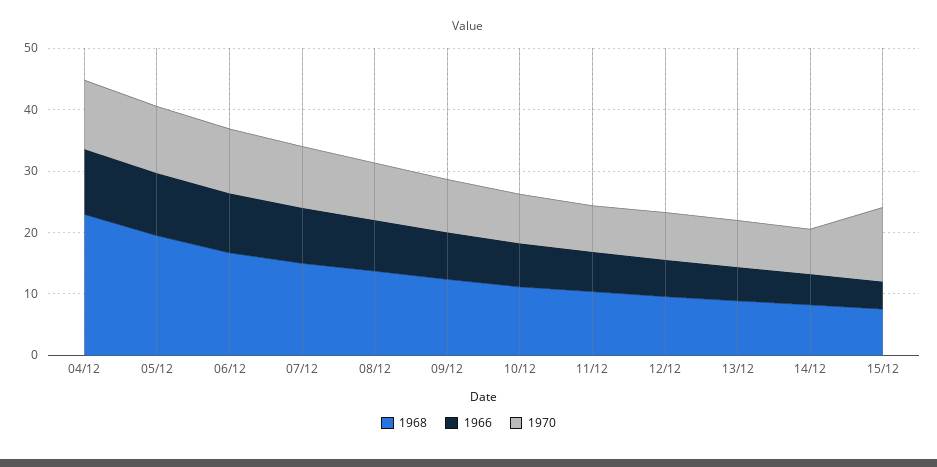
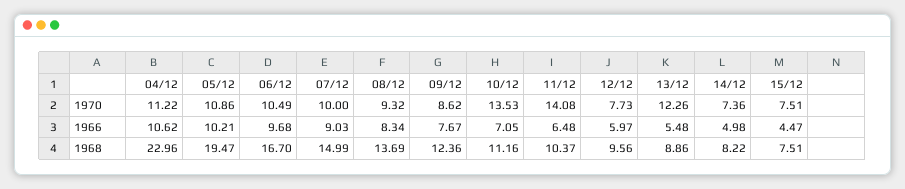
  {
    "1968": {
      "04/12": 22.96,
      "05/12": 19.47,
      "06/12": 16.7,
      "07/12": 14.99,
      "08/12": 13.69,
      "09/12": 12.36,
      "10/12": 11.16,
      "11/12": 10.37,
      "12/12": 9.56,
      "13/12": 8.86,
      "14/12": 8.22,
      "15/12": 7.51
    },
    "1966": {
      "04/12": 10.62,
      "05/12": 10.21,
      "06/12": 9.68,
      "07/12": 9.03,
      "08/12": 8.34,
      "09/12": 7.67,
      "10/12": 7.05,
      "11/12": 6.48,
      "12/12": 5.97,
      "13/12": 5.48,
      "14/12": 4.98,
      "15/12": 4.47
    },
    "1970": {
      "04/12": 11.22,
      "05/12": 10.86,
      "06/12": 10.49,
      "07/12": 10,
      "08/12": 9.32,
      "09/12": 8.62,
-     "10/12": 8,
+     "10/12": 13.53,
-     "11/12": 8,
+     "11/12": 14.08,
      "12/12": 7.73,
-     "13/12": 8,
+     "13/12": 12.26,
      "14/12": 7.36,
-     "15/12": 12
+     "15/12": 7.51
    }
  }

